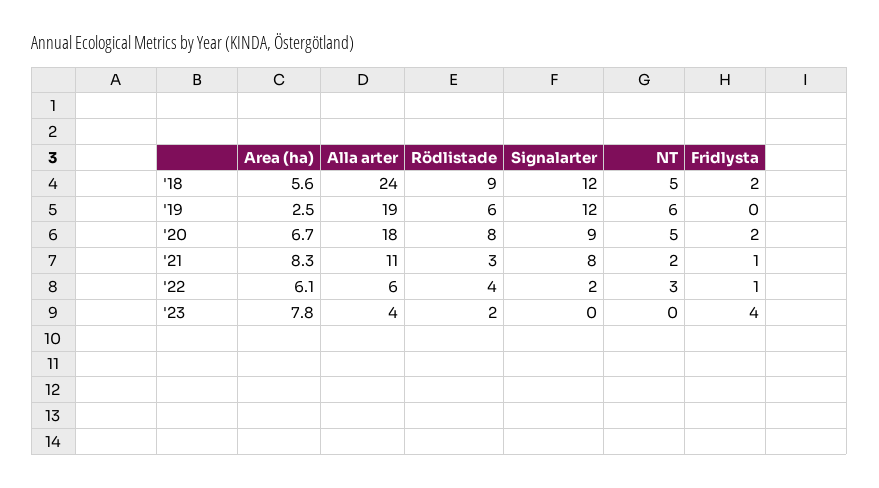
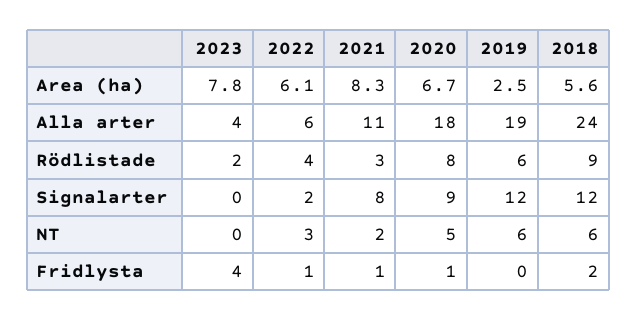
  {
    "Area (ha)": {
      "'18": 5.6,
      "'19": 2.5,
      "'20": 6.7,
      "'21": 8.3,
      "'22": 6.1,
      "'23": 7.8
    },
    "Alla arter": {
      "'18": 24,
      "'19": 19,
      "'20": 18,
      "'21": 11,
      "'22": 6,
      "'23": 4
    },
    "Rödlistade": {
      "'18": 9,
      "'19": 6,
      "'20": 8,
      "'21": 3,
      "'22": 4,
      "'23": 2
    },
    "Signalarter": {
      "'18": 12,
      "'19": 12,
      "'20": 9,
      "'21": 8,
      "'22": 2,
      "'23": 0
    },
    "NT": {
-     "'18": 5,
+     "'18": 6,
      "'19": 6,
      "'20": 5,
      "'21": 2,
      "'22": 3,
      "'23": 0
    },
    "Fridlysta": {
      "'18": 2,
      "'19": 0,
-     "'20": 2,
+     "'20": 1,
      "'21": 1,
      "'22": 1,
      "'23": 4
    }
  }

